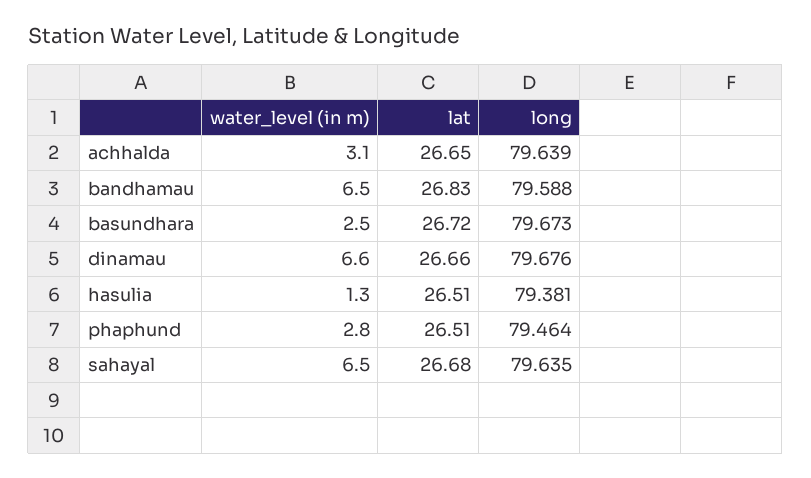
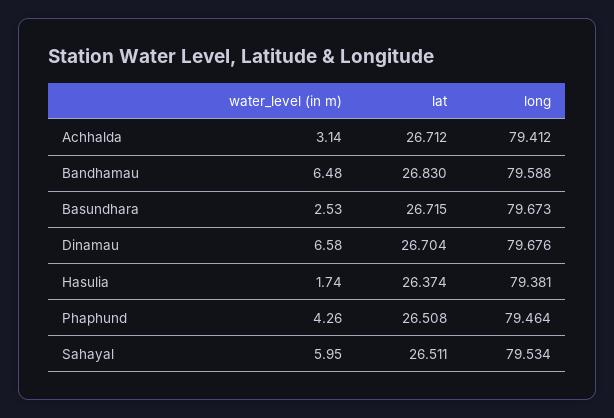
  {
    "water_level (in m)": {
      "achhalda": 3.14,
      "bandhamau": 6.48,
      "basundhara": 2.53,
      "dinamau": 6.58,
-     "hasulia": 1.3,
+     "hasulia": 1.74,
-     "phaphund": 2.8,
+     "phaphund": 4.26,
-     "sahayal": 6.5
+     "sahayal": 5.95
    },
    "lat": {
-     "achhalda": 26.65,
+     "achhalda": 26.712,
      "bandhamau": 26.83,
      "basundhara": 26.715,
-     "dinamau": 26.66,
+     "dinamau": 26.704,
-     "hasulia": 26.51,
+     "hasulia": 26.374,
      "phaphund": 26.508,
-     "sahayal": 26.68
+     "sahayal": 26.511
    },
    "long": {
-     "achhalda": 79.639,
+     "achhalda": 79.412,
      "bandhamau": 79.588,
      "basundhara": 79.673,
      "dinamau": 79.676,
      "hasulia": 79.381,
      "phaphund": 79.464,
-     "sahayal": 79.635
+     "sahayal": 79.534
    }
  }

